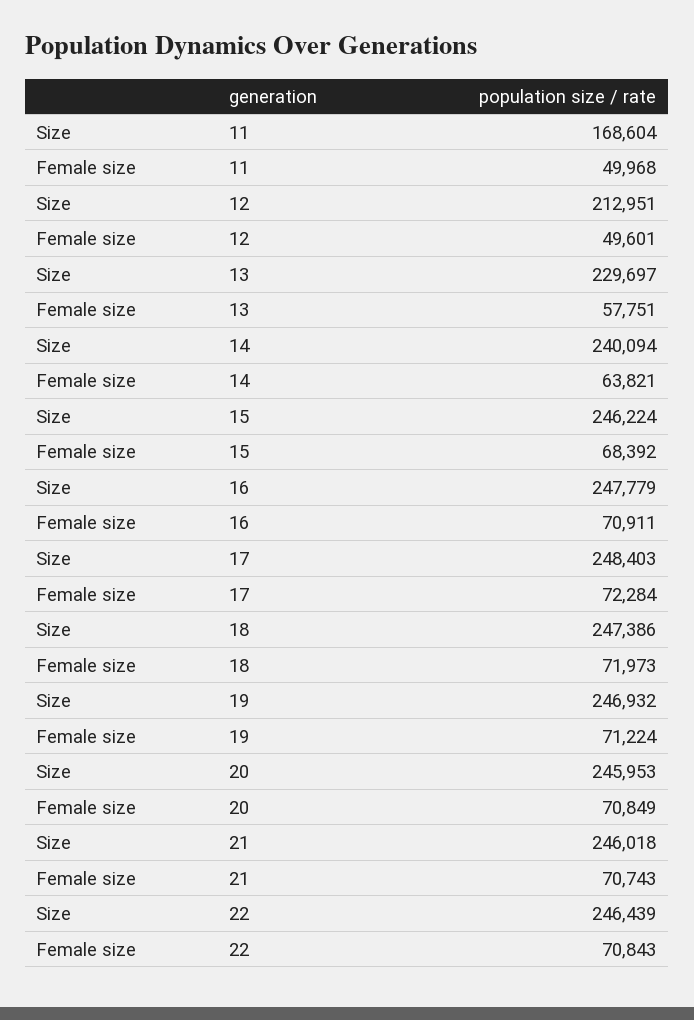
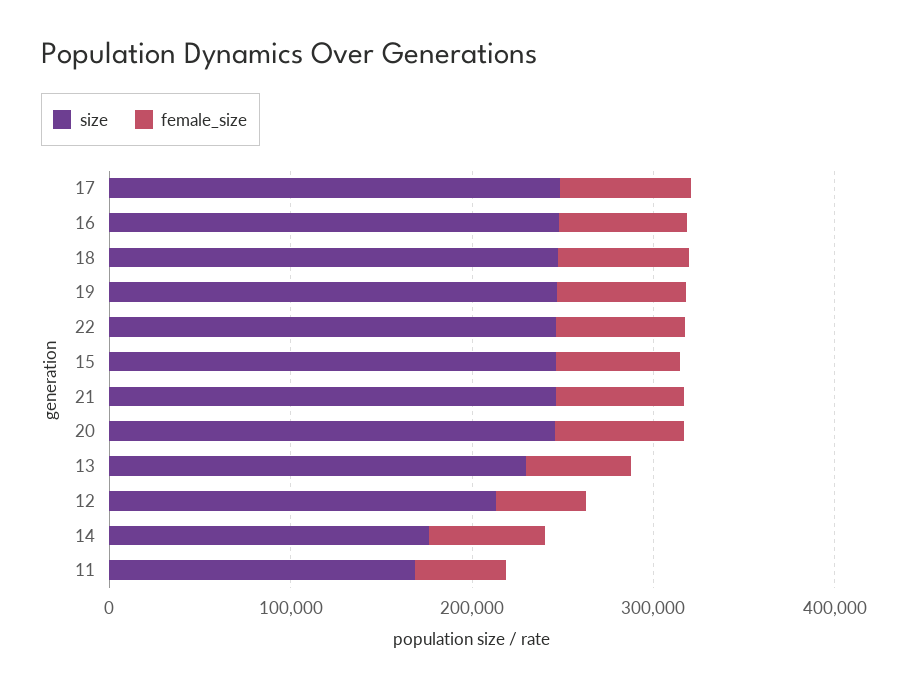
  {
    "Size": {
      "11": 168604,
      "12": 212951,
      "13": 229697,
-     "14": 240094,
+     "14": 180000,
      "15": 246224,
      "16": 247779,
      "17": 248403,
      "18": 247386,
      "19": 246932,
      "20": 245953,
      "21": 246018,
      "22": 246439
    },
    "Female size": {
      "11": 49968,
      "12": 49601,
      "13": 57751,
      "14": 63821,
      "15": 68392,
      "16": 70911,
      "17": 72284,
      "18": 71973,
      "19": 71224,
      "20": 70849,
      "21": 70743,
      "22": 70843
    }
  }

